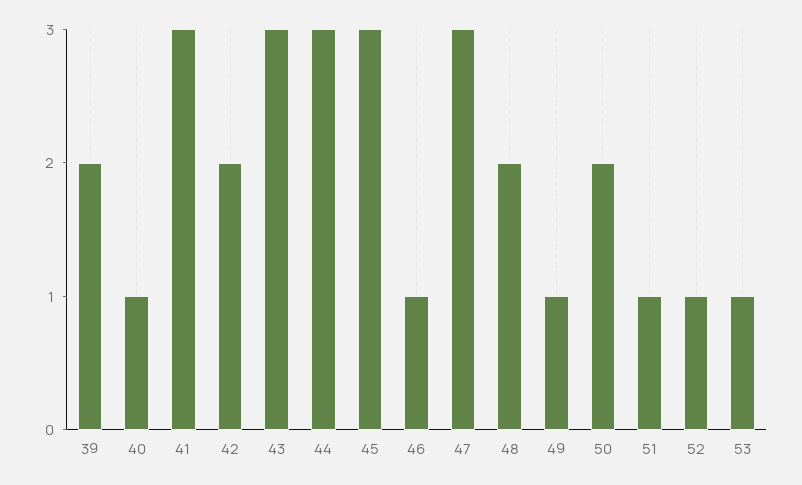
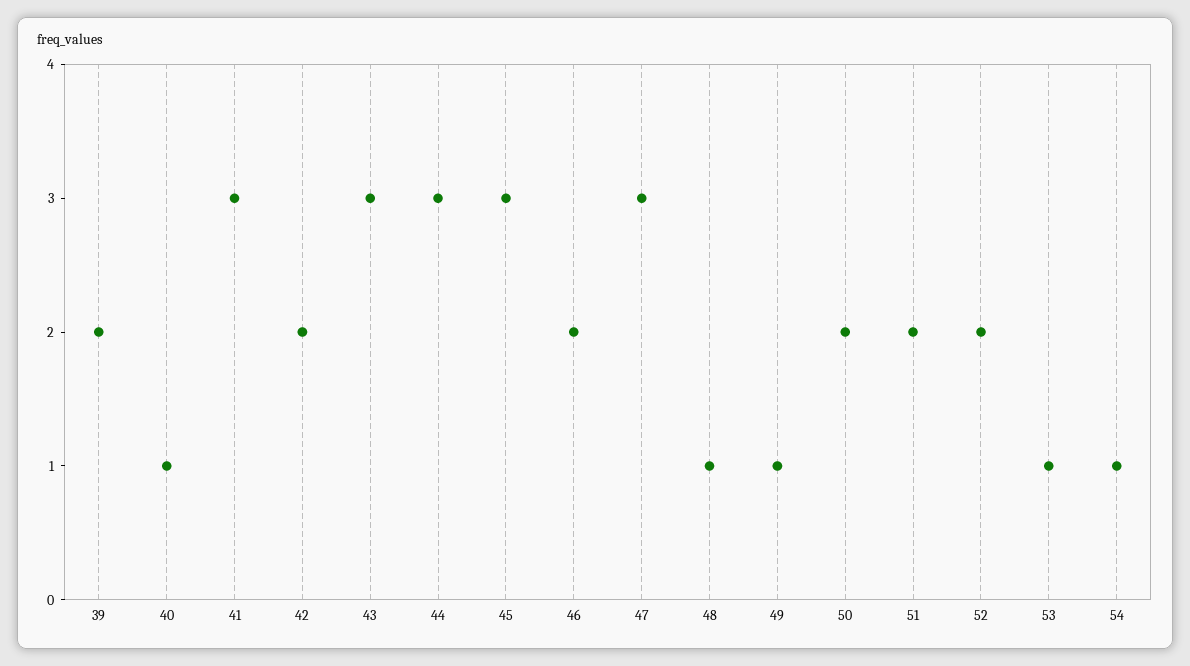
  {
    "39": 2,
    "40": 1,
    "41": 3,
    "42": 2,
    "43": 3,
    "44": 3,
    "45": 3,
-   "46": 1,
+   "46": 2,
    "47": 3,
-   "48": 2,
+   "48": 1,
    "49": 1,
    "50": 2,
-   "51": 1,
+   "51": 2,
-   "52": 1,
+   "52": 2,
-   "53": 1
+   "53": 1,
+   "54": 1
  }

